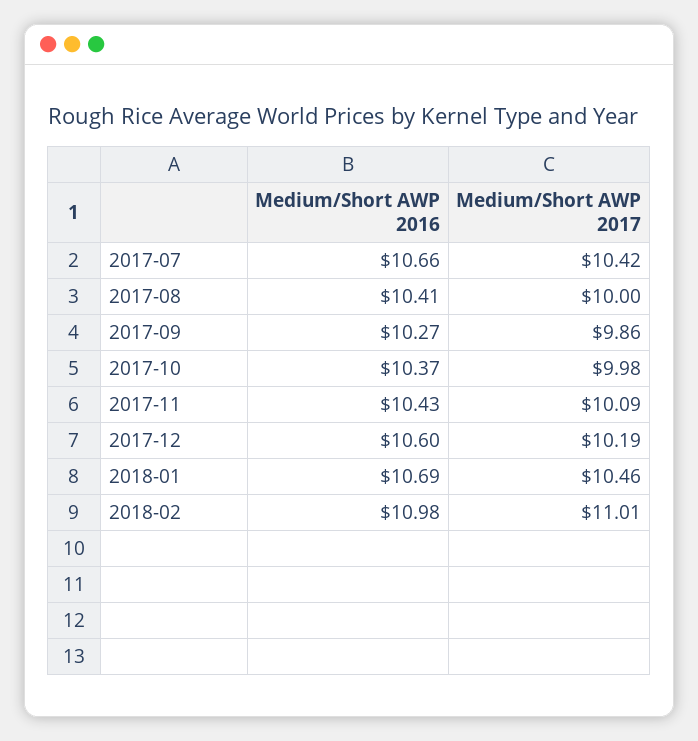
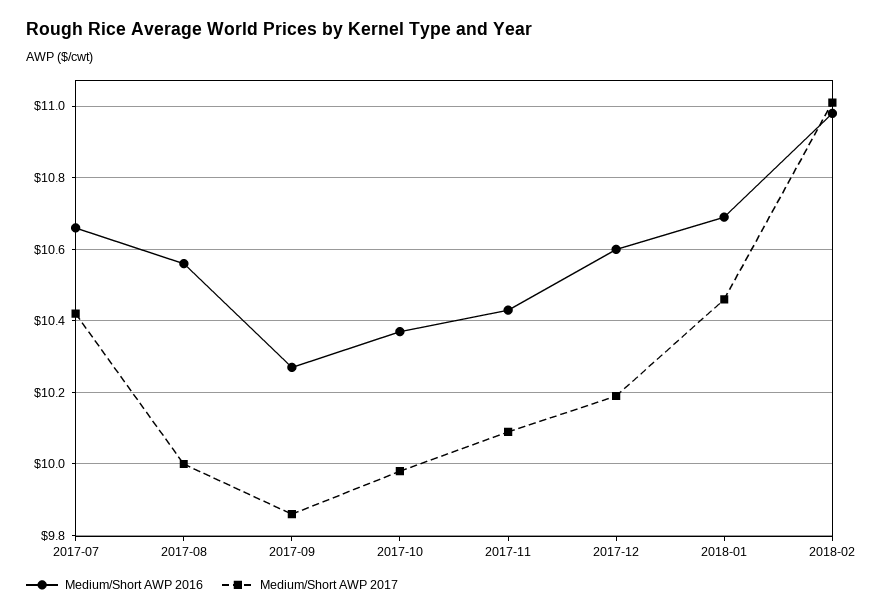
  {
    "Medium/Short AWP 2016": {
      "2017-07": 10.66,
-     "2017-08": 10.41,
+     "2017-08": 10.55,
      "2017-09": 10.27,
      "2017-10": 10.37,
      "2017-11": 10.43,
      "2017-12": 10.6,
      "2018-01": 10.69,
      "2018-02": 10.98
    },
    "Medium/Short AWP 2017": {
      "2017-07": 10.42,
      "2017-08": 10,
      "2017-09": 9.86,
      "2017-10": 9.98,
      "2017-11": 10.09,
      "2017-12": 10.19,
      "2018-01": 10.46,
      "2018-02": 11.01
    }
  }

